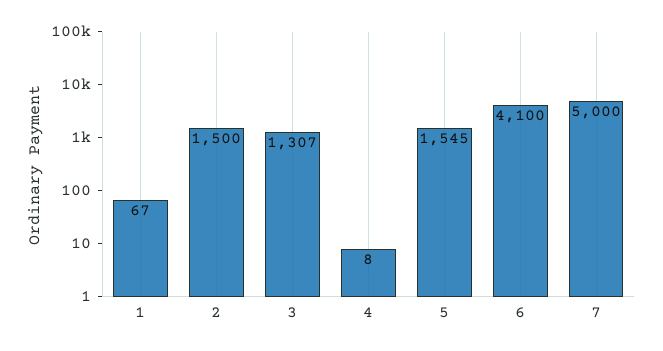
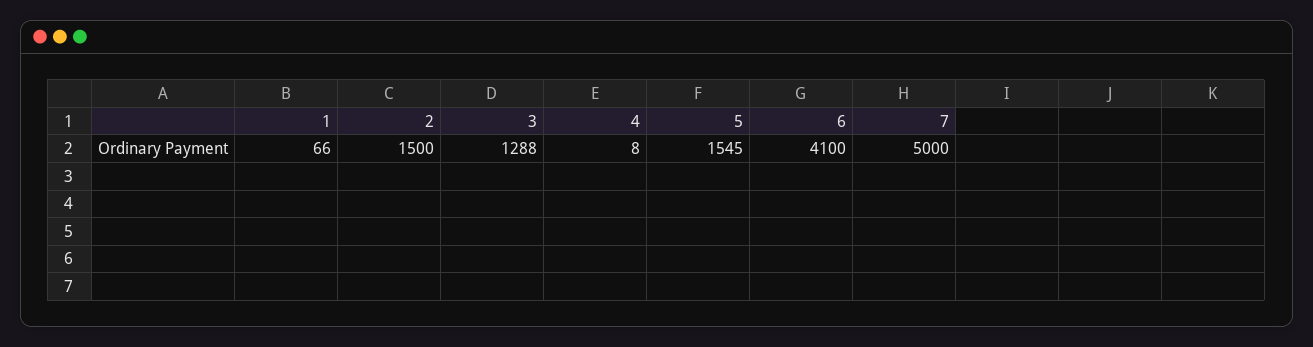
  {
-   "1": 67,
+   "1": 66,
    "2": 1500,
-   "3": 1307,
+   "3": 1288,
    "4": 8,
    "5": 1545,
    "6": 4100,
    "7": 5000
  }

